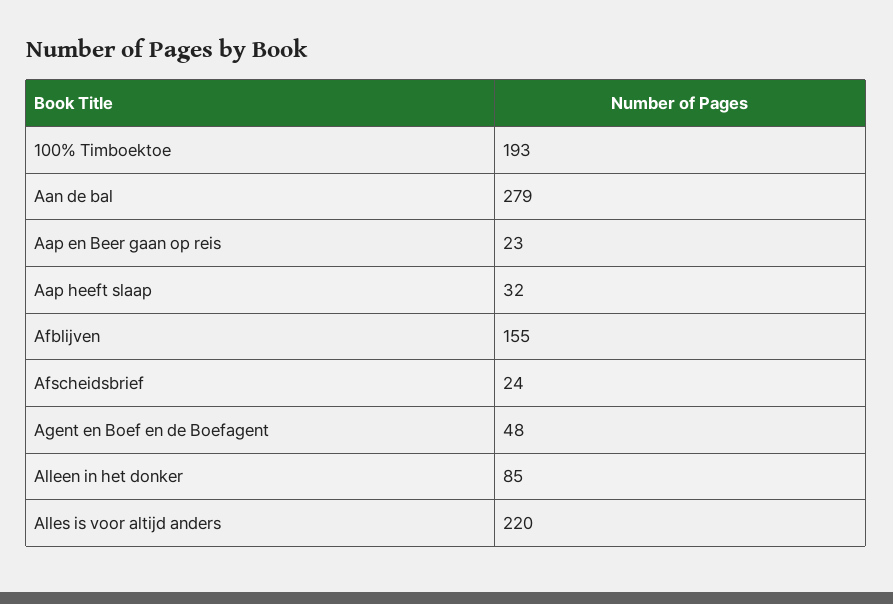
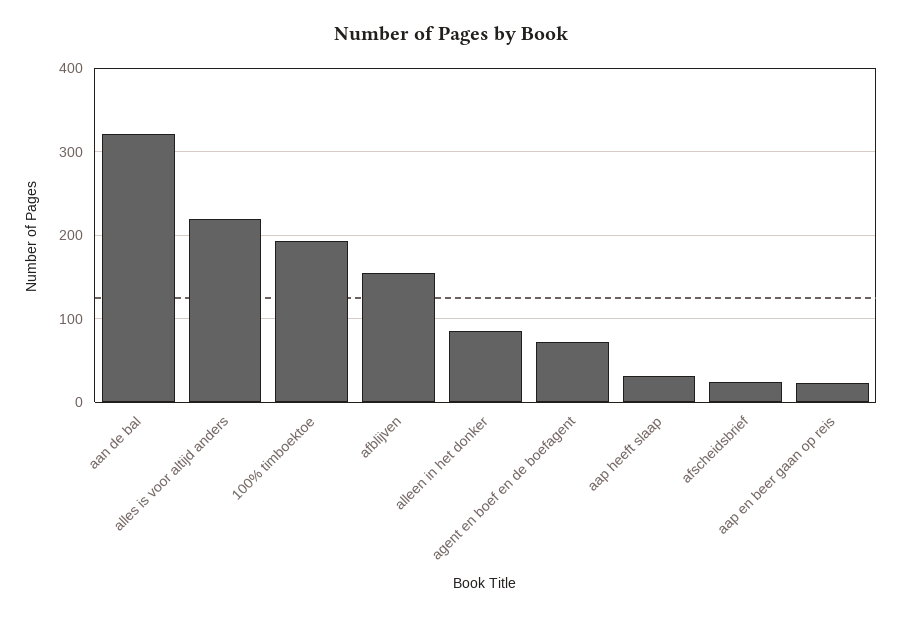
  {
    "100% Timboektoe": 193,
-   "Aan de bal": 279,
+   "Aan de bal": 320,
    "Aap en Beer gaan op reis": 23,
    "Aap heeft slaap": 32,
    "Afblijven": 155,
    "Afscheidsbrief": 24,
-   "Agent en Boef en de Boefagent": 48,
+   "Agent en Boef en de Boefagent": 70,
    "Alleen in het donker": 85,
    "Alles is voor altijd anders": 220
  }

